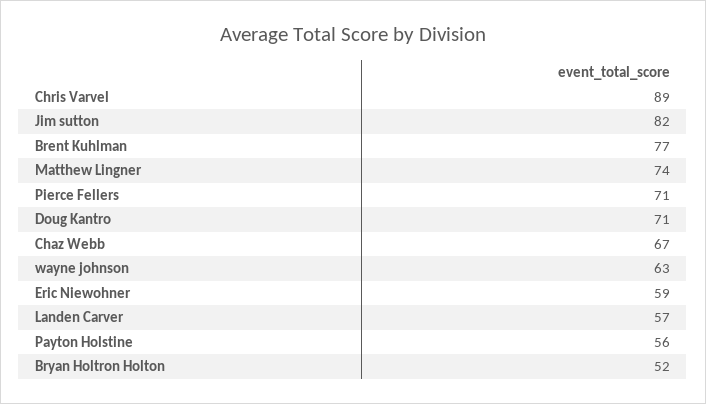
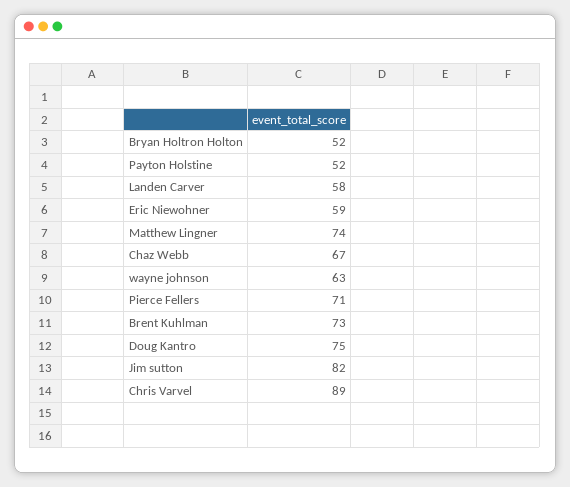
  {
    "Chris Varvel": 89,
    "Jim sutton": 82,
-   "Brent Kuhlman": 77,
+   "Brent Kuhlman": 73,
    "Matthew Lingner": 74,
    "Pierce Fellers": 71,
-   "Doug Kantro": 71,
+   "Doug Kantro": 75,
    "Chaz Webb": 67,
    "wayne johnson": 63,
    "Eric Niewohner": 59,
-   "Landen Carver": 57,
+   "Landen Carver": 58,
-   "Payton Holstine": 56,
+   "Payton Holstine": 52,
    "Bryan Holtron Holton": 52
  }

